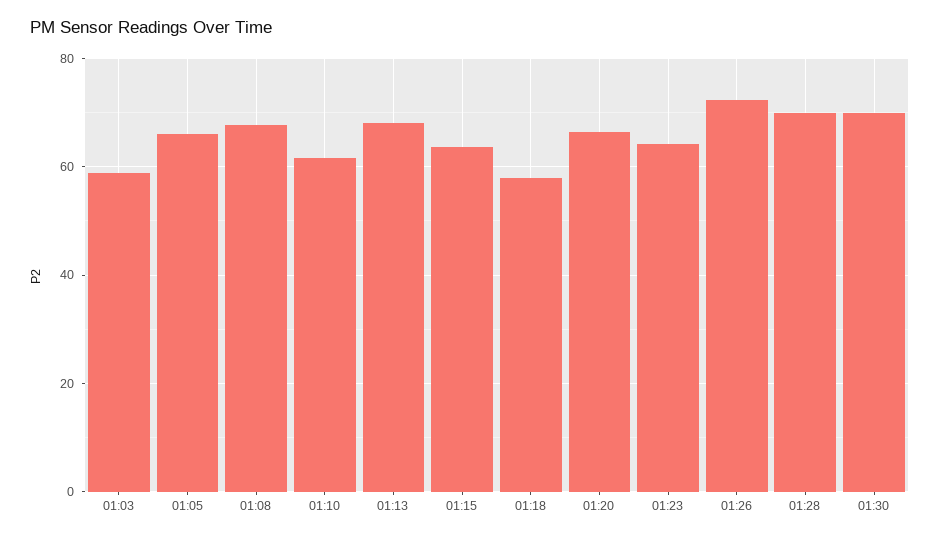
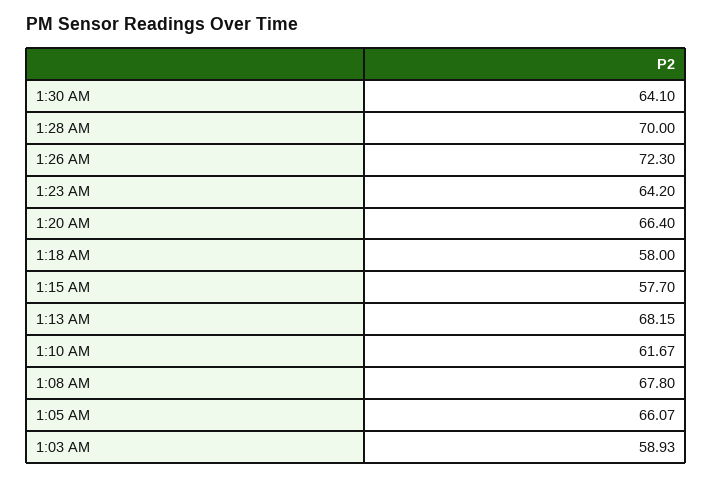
  {
    "01:03": 58.93,
    "01:05": 66.07,
    "01:08": 67.8,
    "01:10": 61.67,
    "01:13": 68.15,
-   "01:15": 64,
+   "01:15": 57.7,
    "01:18": 58,
    "01:20": 66.4,
    "01:23": 64.2,
    "01:26": 72.3,
    "01:28": 70,
-   "01:30": 70
+   "01:30": 64.1
  }

